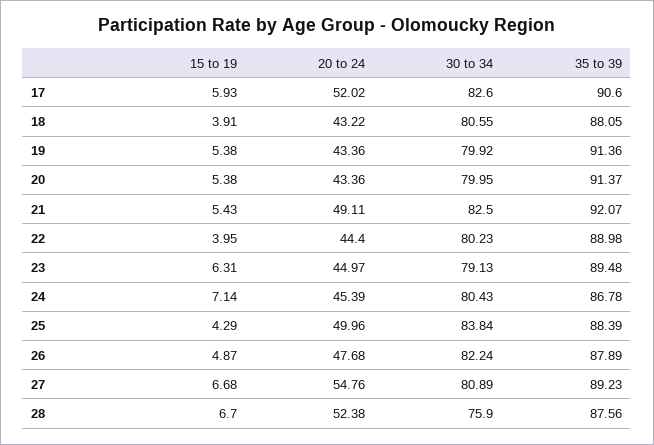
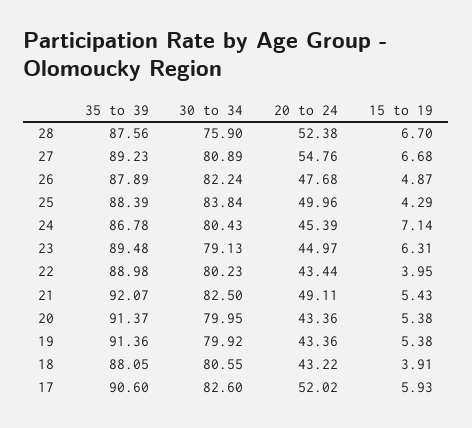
  {
    "15 to 19": {
      "17": 5.93,
      "18": 3.91,
      "19": 5.38,
      "20": 5.38,
      "21": 5.43,
      "22": 3.95,
      "23": 6.31,
      "24": 7.14,
      "25": 4.29,
      "26": 4.87,
      "27": 6.68,
      "28": 6.7
    },
    "20 to 24": {
      "17": 52.02,
      "18": 43.22,
      "19": 43.36,
      "20": 43.36,
      "21": 49.11,
-     "22": 44.4,
+     "22": 43.44,
      "23": 44.97,
      "24": 45.39,
      "25": 49.96,
      "26": 47.68,
      "27": 54.76,
      "28": 52.38
    },
    "30 to 34": {
      "17": 82.6,
      "18": 80.55,
      "19": 79.92,
      "20": 79.95,
      "21": 82.5,
      "22": 80.23,
      "23": 79.13,
      "24": 80.43,
      "25": 83.84,
      "26": 82.24,
      "27": 80.89,
      "28": 75.9
    },
    "35 to 39": {
      "17": 90.6,
      "18": 88.05,
      "19": 91.36,
      "20": 91.37,
      "21": 92.07,
      "22": 88.98,
      "23": 89.48,
      "24": 86.78,
      "25": 88.39,
      "26": 87.89,
      "27": 89.23,
      "28": 87.56
    }
  }

